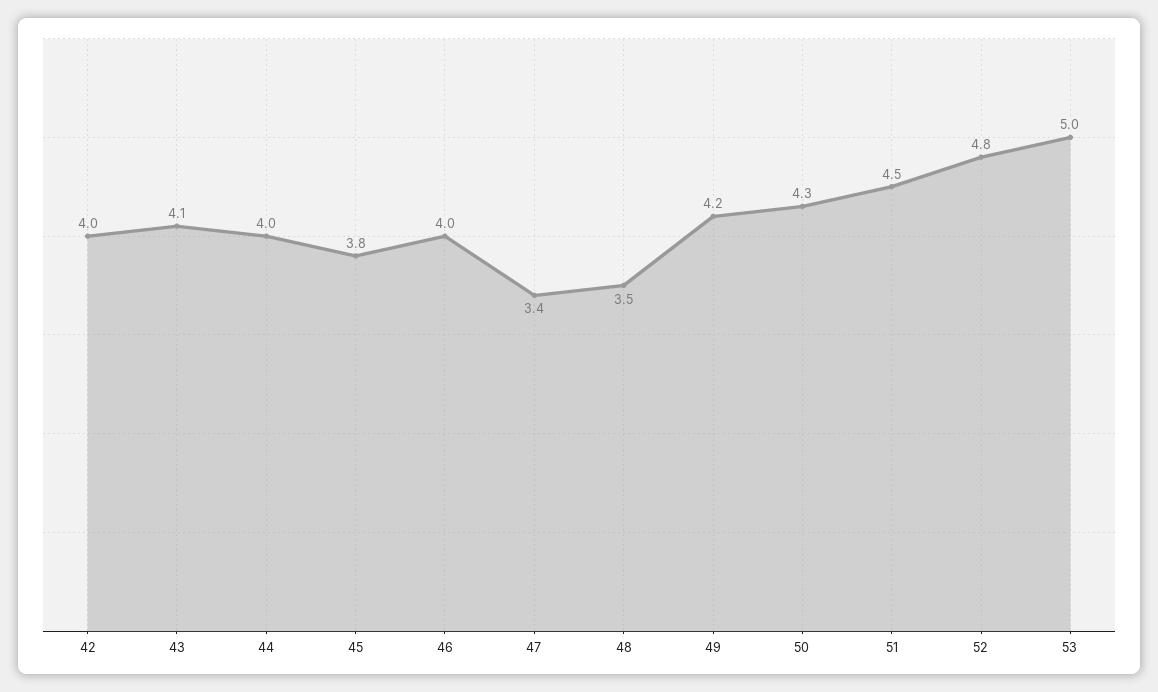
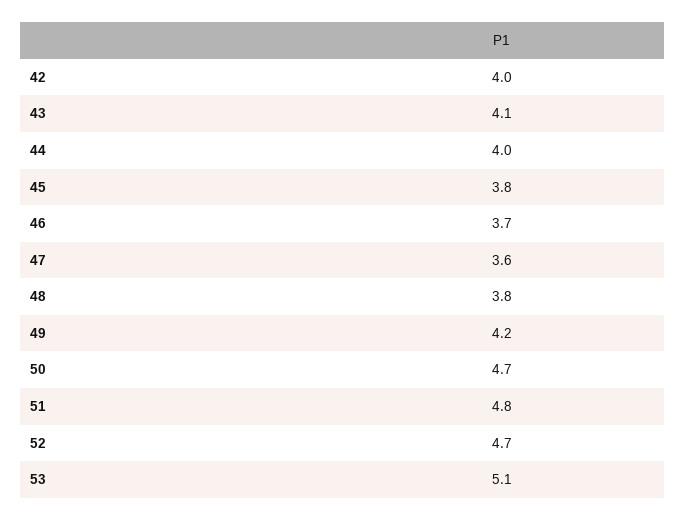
  {
    "42": 4,
    "43": 4.1,
    "44": 4,
    "45": 3.8,
-   "46": 4,
+   "46": 3.7,
-   "47": 3.4,
+   "47": 3.6,
-   "48": 3.5,
+   "48": 3.8,
    "49": 4.2,
-   "50": 4.3,
+   "50": 4.7,
-   "51": 4.5,
+   "51": 4.8,
-   "52": 4.8,
+   "52": 4.7,
-   "53": 5
+   "53": 5.1
  }

